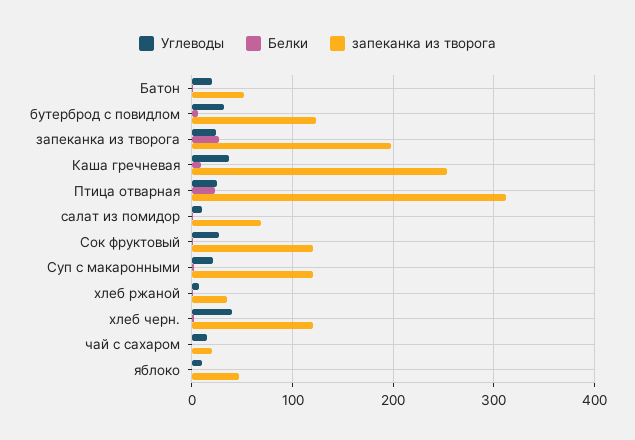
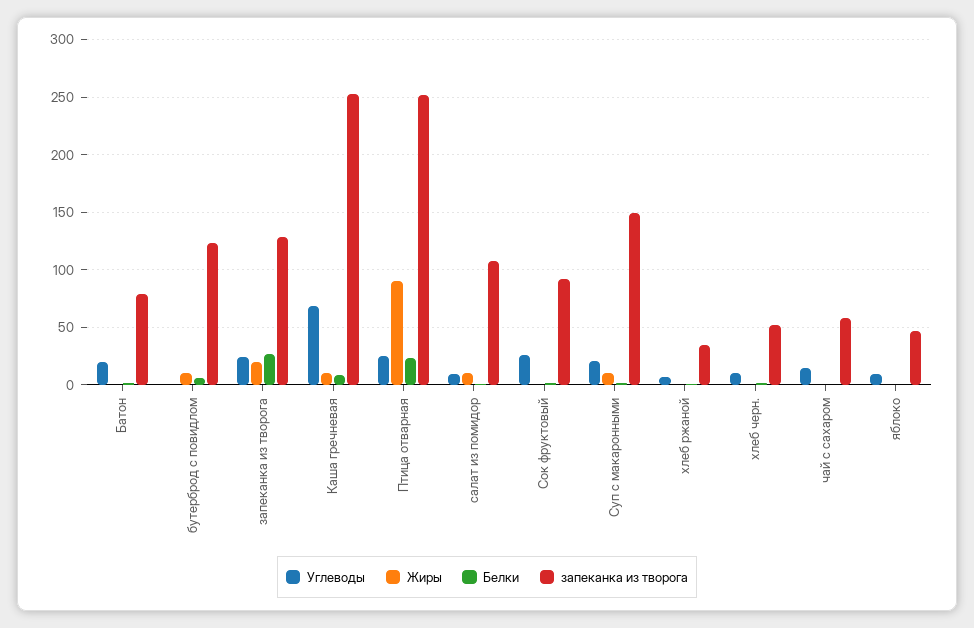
  {
    "Углеводы": {
      "Батон": 20,
-     "бутерброд с повидлом": 30,
+     "бутерброд с повидлом": 0,
      "запеканка из творога": 20,
-     "Каша гречневая": 40,
+     "Каша гречневая": 70,
      "Птица отварная": 30,
      "салат из помидор": 10,
      "Сок фруктовый": 30,
      "Суп с макаронными": 20,
      "хлеб ржаной": 10,
-     "хлеб черн.": 40,
+     "хлеб черн.": 10,
      "чай с сахаром": 20,
      "яблоко": 10
    },
    "Белки": {
      "Батон": 0,
      "бутерброд с повидлом": 10,
      "запеканка из творога": 30,
      "Каша гречневая": 10,
      "Птица отварная": 20,
      "салат из помидор": 0,
      "Сок фруктовый": 0,
      "Суп с макаронными": 0,
      "хлеб ржаной": 0,
      "хлеб черн.": 0,
      "чай с сахаром": 0,
      "яблоко": 0
    },
    "запеканка из творога": {
-     "Батон": 50,
+     "Батон": 80,
      "бутерброд с повидлом": 120,
-     "запеканка из творога": 200,
+     "запеканка из творога": 130,
      "Каша гречневая": 250,
-     "Птица отварная": 310,
+     "Птица отварная": 250,
-     "салат из помидор": 70,
+     "салат из помидор": 110,
-     "Сок фруктовый": 120,
+     "Сок фруктовый": 90,
-     "Суп с макаронными": 120,
+     "Суп с макаронными": 150,
      "хлеб ржаной": 40,
-     "хлеб черн.": 120,
+     "хлеб черн.": 50,
-     "чай с сахаром": 20,
+     "чай с сахаром": 60,
      "яблоко": 50
-   }
+   },
+   "Жиры": {
+     "Батон": 0,
+     "бутерброд с повидлом": 10,
+     "запеканка из творога": 20,
+     "Каша гречневая": 10,
+     "Птица отварная": 90,
+     "салат из помидор": 10,
+     "Сок фруктовый": 0,
+     "Суп с макаронными": 10,
+     "хлеб ржаной": 0,
+     "хлеб черн.": 0,
+     "чай с сахаром": 0,
+     "яблоко": 0
+   }
  }

